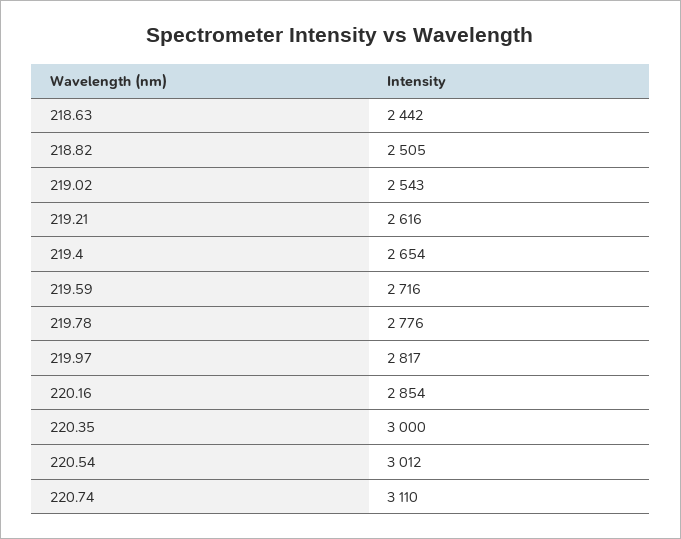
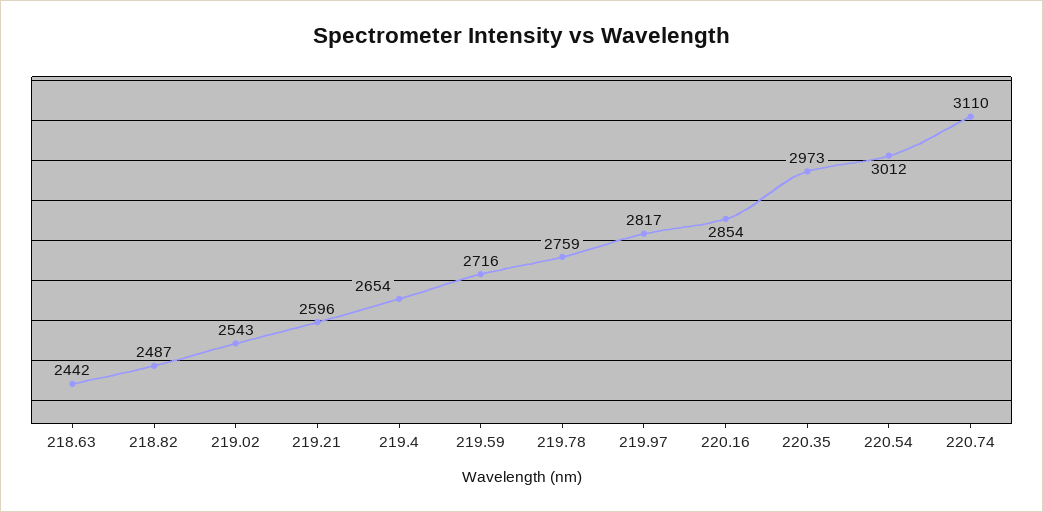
  {
    "218.63": 2442,
-   "218.82": 2505,
+   "218.82": 2487,
    "219.02": 2543,
-   "219.21": 2616,
+   "219.21": 2596,
    "219.4": 2654,
    "219.59": 2716,
-   "219.78": 2776,
+   "219.78": 2759,
    "219.97": 2817,
    "220.16": 2854,
-   "220.35": 3000,
+   "220.35": 2973,
    "220.54": 3012,
    "220.74": 3110
  }

